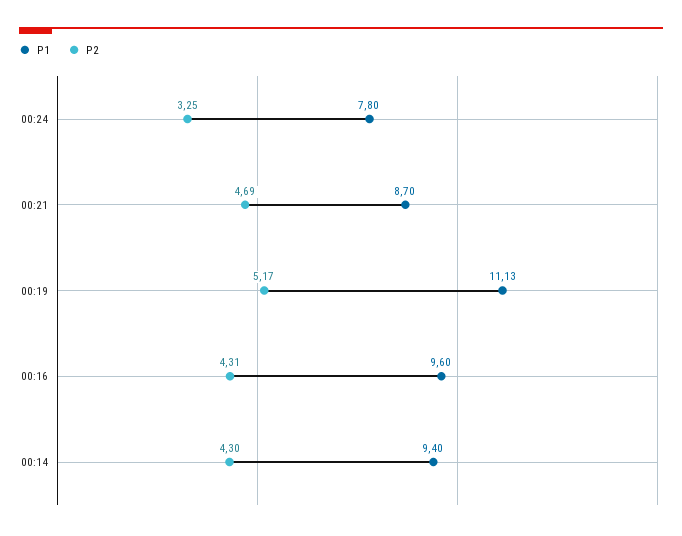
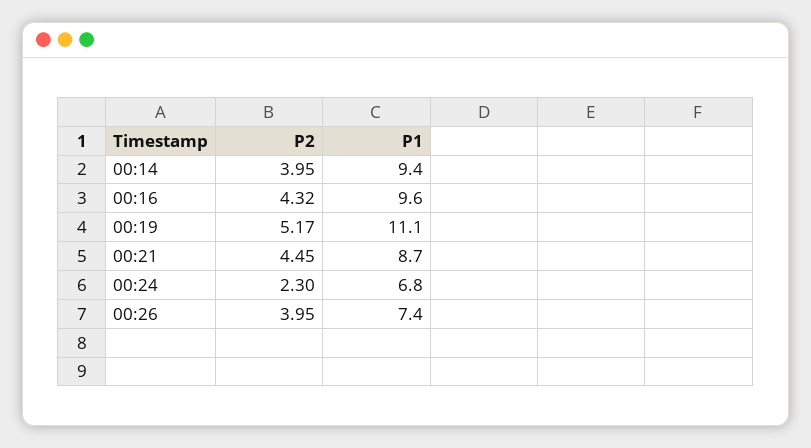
  {
    "P1": {
-     "00:24": 7.8,
+     "00:24": 6.8,
      "00:21": 8.7,
      "00:19": 11.13,
      "00:16": 9.6,
-     "00:14": 9.4
+     "00:14": 9.4,
+     "00:26": 7.4
    },
    "P2": {
-     "00:24": 3.25,
+     "00:24": 2.3,
-     "00:21": 4.69,
+     "00:21": 4.45,
      "00:19": 5.17,
-     "00:16": 4.31,
+     "00:16": 4.32,
-     "00:14": 4.3
+     "00:14": 3.95,
+     "00:26": 3.95
    }
  }

